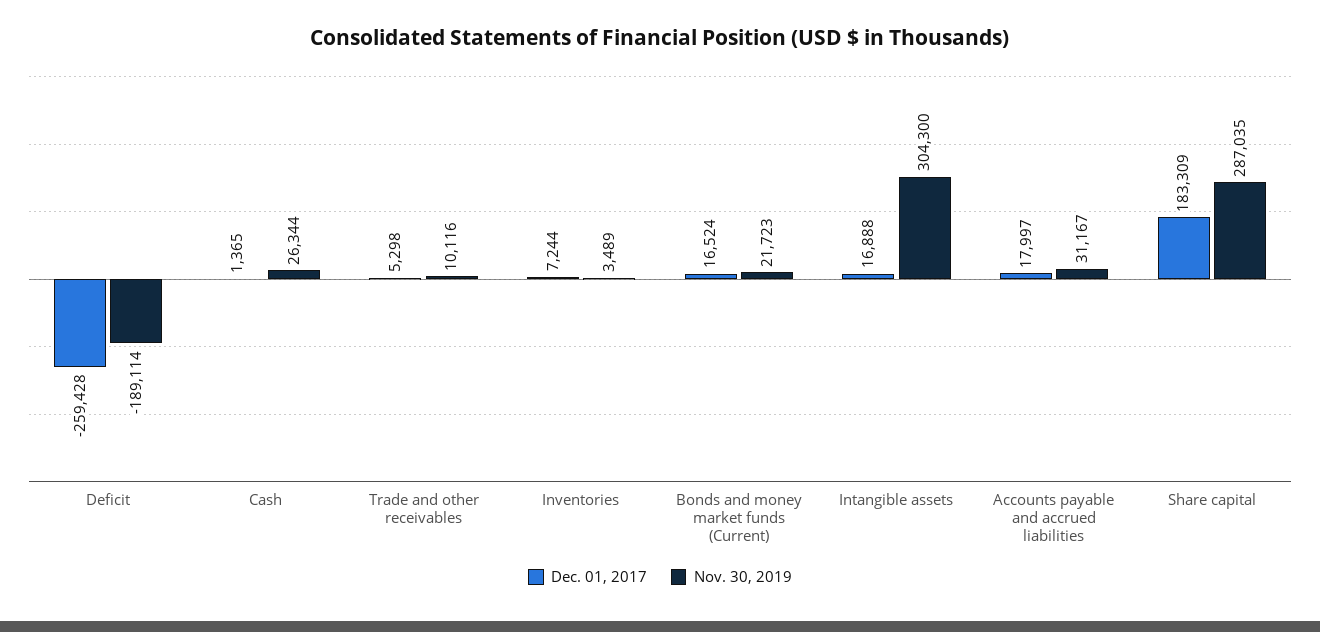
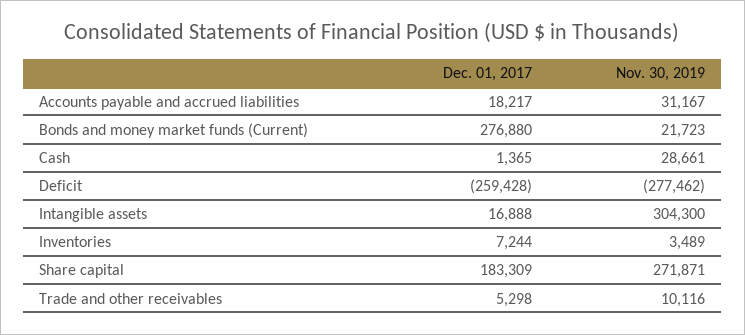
  {
    "Dec. 01, 2017": {
      "Deficit": -259428,
      "Cash": 1365,
      "Trade and other receivables": 5298,
      "Inventories": 7244,
-     "Bonds and money market funds (Current)": 16524,
+     "Bonds and money market funds (Current)": 276880,
      "Intangible assets": 16888,
-     "Accounts payable and accrued liabilities": 17997,
+     "Accounts payable and accrued liabilities": 18217,
      "Share capital": 183309
    },
    "Nov. 30, 2019": {
-     "Deficit": -189114,
+     "Deficit": -277462,
-     "Cash": 26344,
+     "Cash": 28661,
      "Trade and other receivables": 10116,
      "Inventories": 3489,
      "Bonds and money market funds (Current)": 21723,
      "Intangible assets": 304300,
      "Accounts payable and accrued liabilities": 31167,
-     "Share capital": 287035
+     "Share capital": 271871
    }
  }

